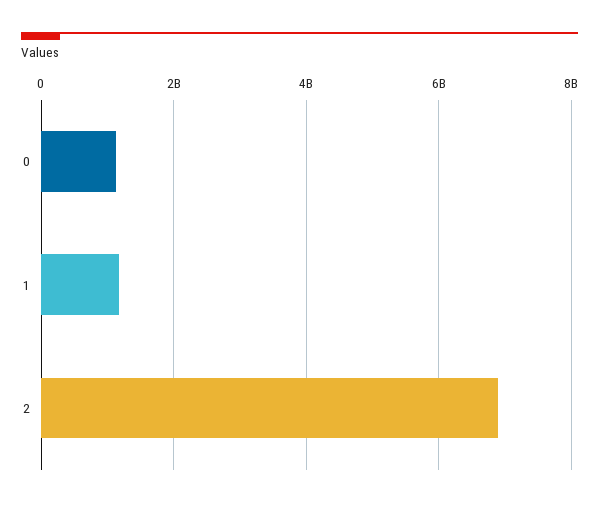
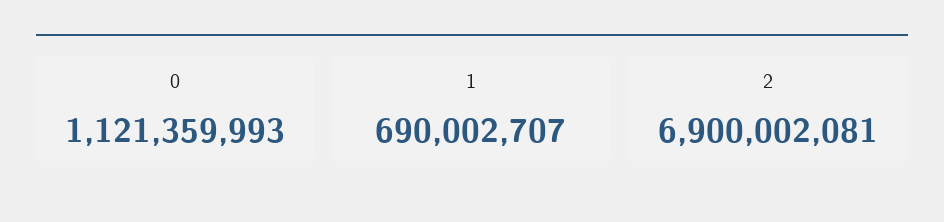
  {
    "0": 1121359993,
-   "1": 1200000000,
+   "1": 690002707,
    "2": 6900002081
  }

